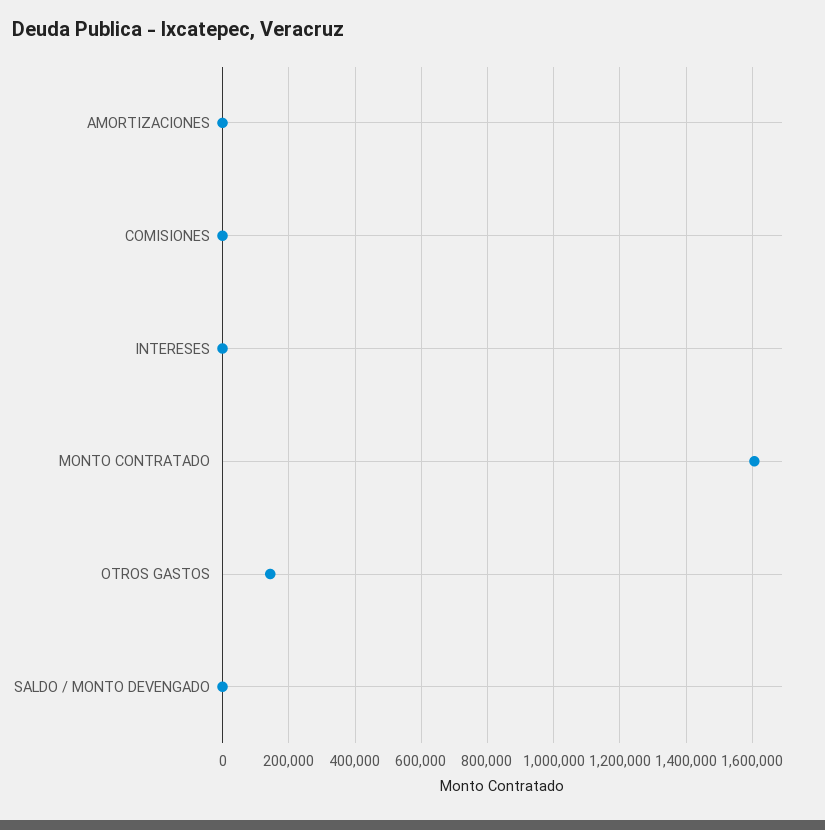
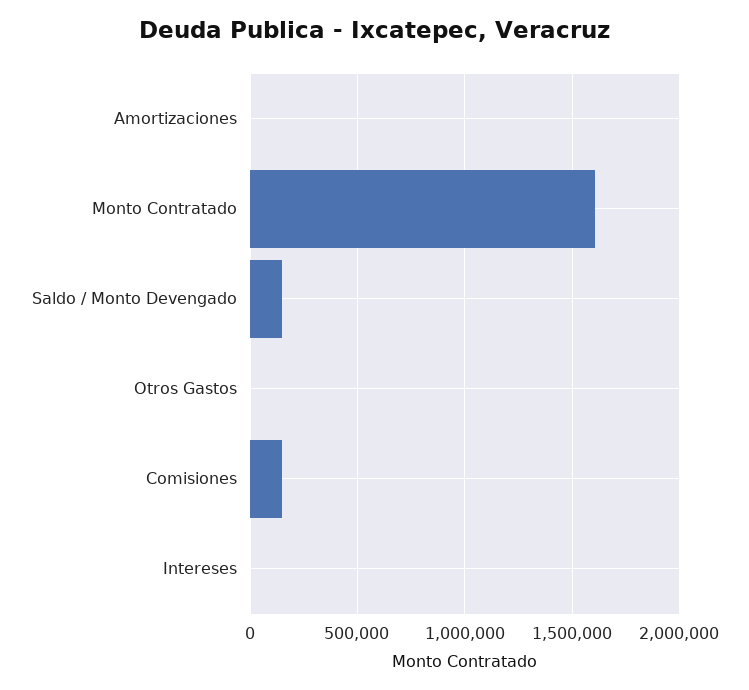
  {
    "AMORTIZACIONES": 0,
-   "COMISIONES": 0,
+   "COMISIONES": 150000,
    "INTERESES": 0,
    "MONTO CONTRATADO": 1600000,
-   "OTROS GASTOS": 140000,
+   "OTROS GASTOS": 0,
-   "SALDO / MONTO DEVENGADO": 0
+   "SALDO / MONTO DEVENGADO": 150000
  }

